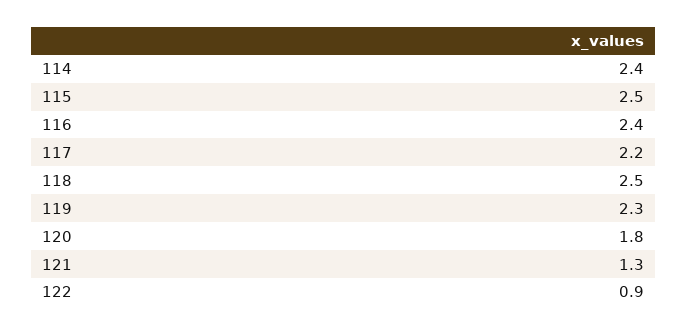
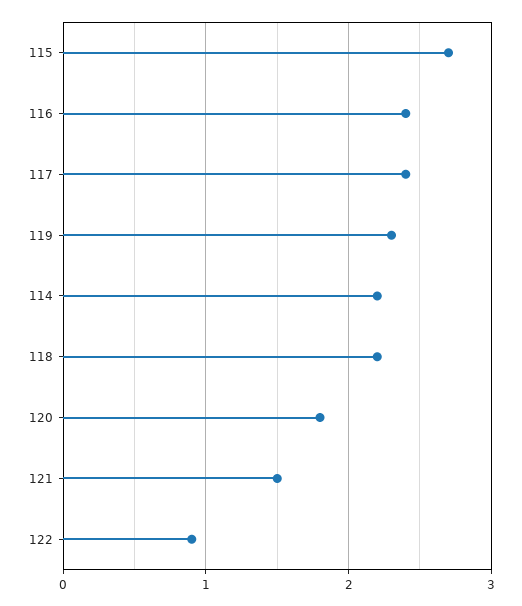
  {
-   "114": 2.4,
+   "114": 2.2,
-   "115": 2.5,
+   "115": 2.7,
    "116": 2.4,
-   "117": 2.2,
+   "117": 2.4,
-   "118": 2.5,
+   "118": 2.2,
    "119": 2.3,
    "120": 1.8,
-   "121": 1.3,
+   "121": 1.5,
    "122": 0.9
  }

